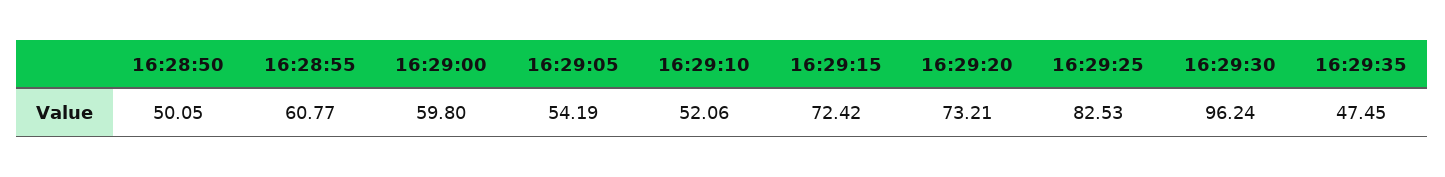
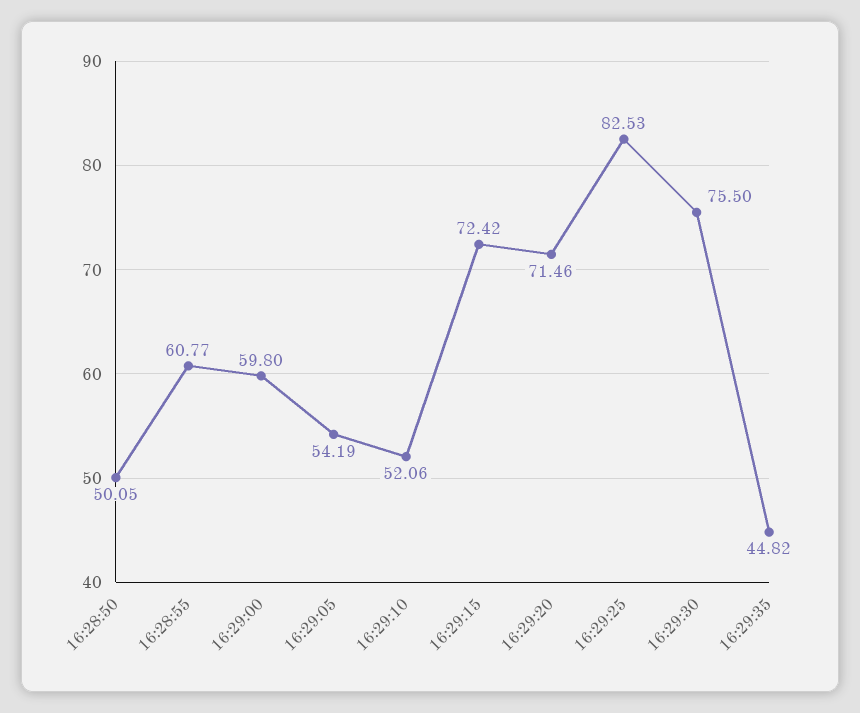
  {
    "16:28:50": 50.05,
    "16:28:55": 60.77,
    "16:29:00": 59.8,
    "16:29:05": 54.19,
    "16:29:10": 52.06,
    "16:29:15": 72.42,
-   "16:29:20": 73.21,
+   "16:29:20": 71.46,
    "16:29:25": 82.53,
-   "16:29:30": 96.24,
+   "16:29:30": 75.5,
-   "16:29:35": 47.45
+   "16:29:35": 44.82
  }

